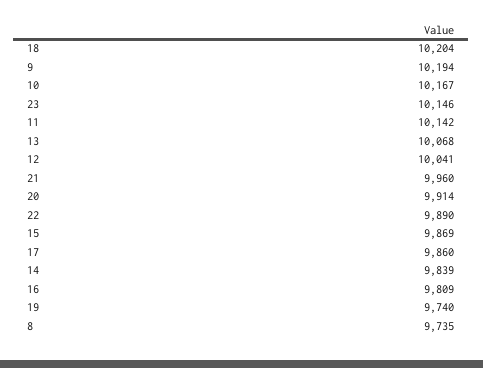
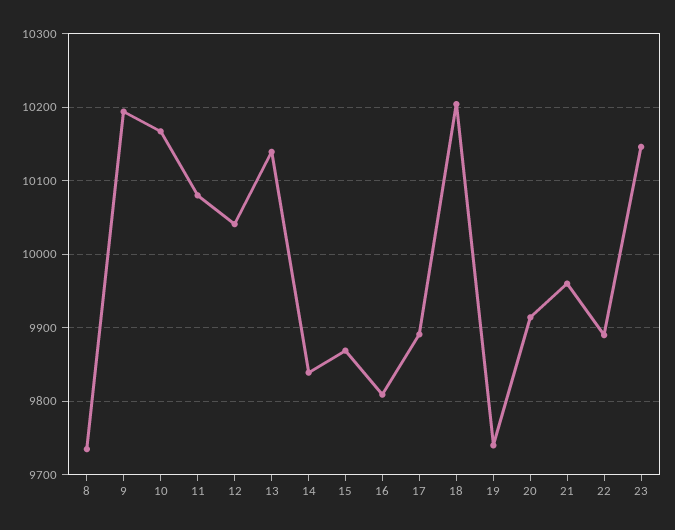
  {
    "18": 10204,
    "9": 10194,
    "10": 10167,
    "23": 10146,
-   "11": 10142,
+   "11": 10080,
-   "13": 10068,
+   "13": 10140,
    "12": 10041,
    "21": 9960,
    "20": 9914,
    "22": 9890,
    "15": 9869,
-   "17": 9860,
+   "17": 9890,
    "14": 9839,
    "16": 9809,
    "19": 9740,
    "8": 9735
  }

